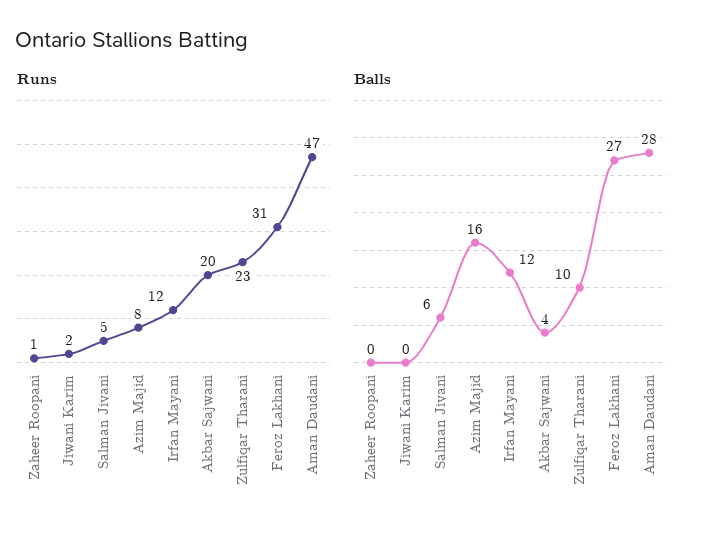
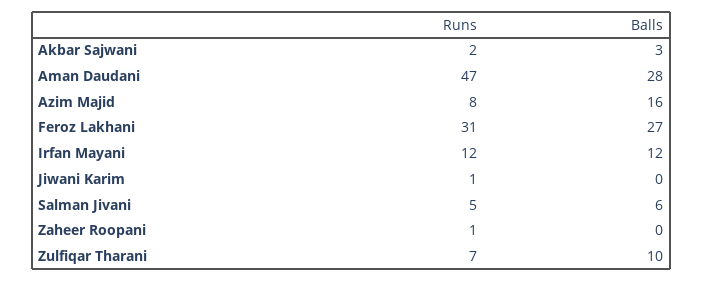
  {
    "Runs": {
      "Zaheer Roopani": 1,
-     "Jiwani Karim": 2,
+     "Jiwani Karim": 1,
      "Salman Jivani": 5,
      "Azim Majid": 8,
      "Irfan Mayani": 12,
-     "Akbar Sajwani": 20,
+     "Akbar Sajwani": 2,
-     "Zulfiqar Tharani": 23,
+     "Zulfiqar Tharani": 7,
      "Feroz Lakhani": 31,
      "Aman Daudani": 47
    },
    "Balls": {
      "Zaheer Roopani": 0,
      "Jiwani Karim": 0,
      "Salman Jivani": 6,
      "Azim Majid": 16,
      "Irfan Mayani": 12,
-     "Akbar Sajwani": 4,
+     "Akbar Sajwani": 3,
      "Zulfiqar Tharani": 10,
      "Feroz Lakhani": 27,
      "Aman Daudani": 28
    }
  }

